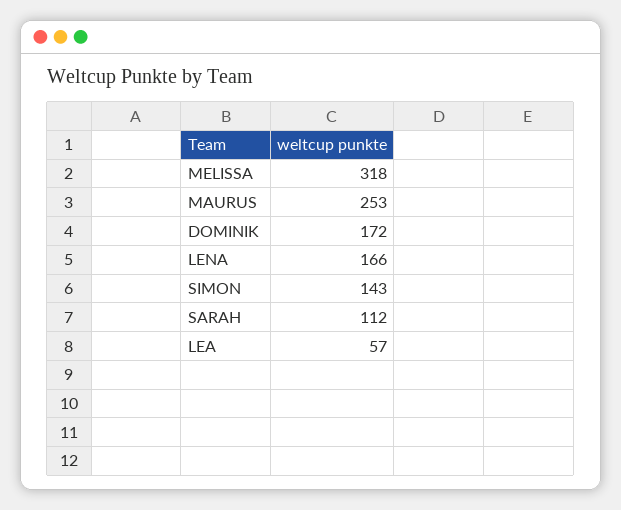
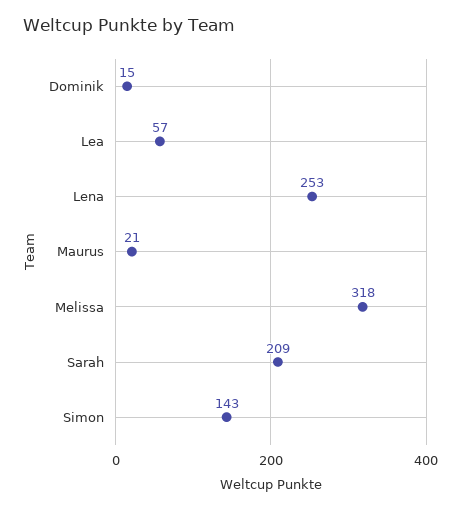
  {
    "MELISSA": 318,
-   "MAURUS": 253,
+   "MAURUS": 21,
-   "DOMINIK": 172,
+   "DOMINIK": 15,
-   "LENA": 166,
+   "LENA": 253,
    "SIMON": 143,
-   "SARAH": 112,
+   "SARAH": 209,
    "LEA": 57
  }

